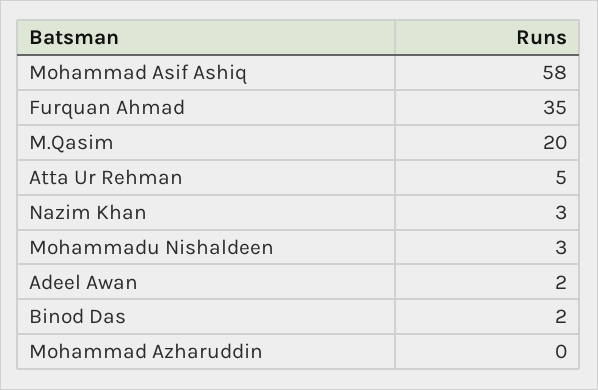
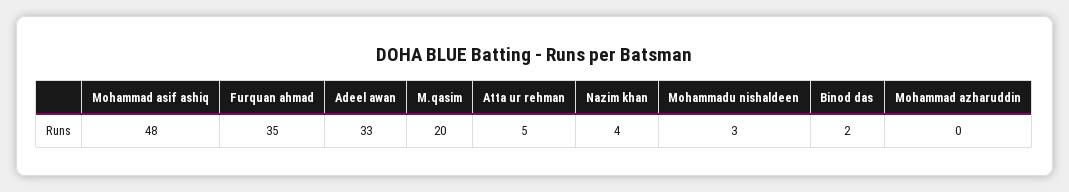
  {
-   "Mohammad Asif Ashiq": 58,
+   "Mohammad Asif Ashiq": 48,
    "Furquan Ahmad": 35,
    "M.Qasim": 20,
    "Atta Ur Rehman": 5,
-   "Nazim Khan": 3,
+   "Nazim Khan": 4,
    "Mohammadu Nishaldeen": 3,
-   "Adeel Awan": 2,
+   "Adeel Awan": 33,
    "Binod Das": 2,
    "Mohammad Azharuddin": 0
  }

